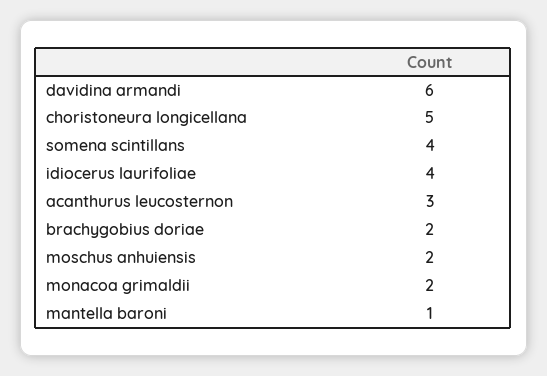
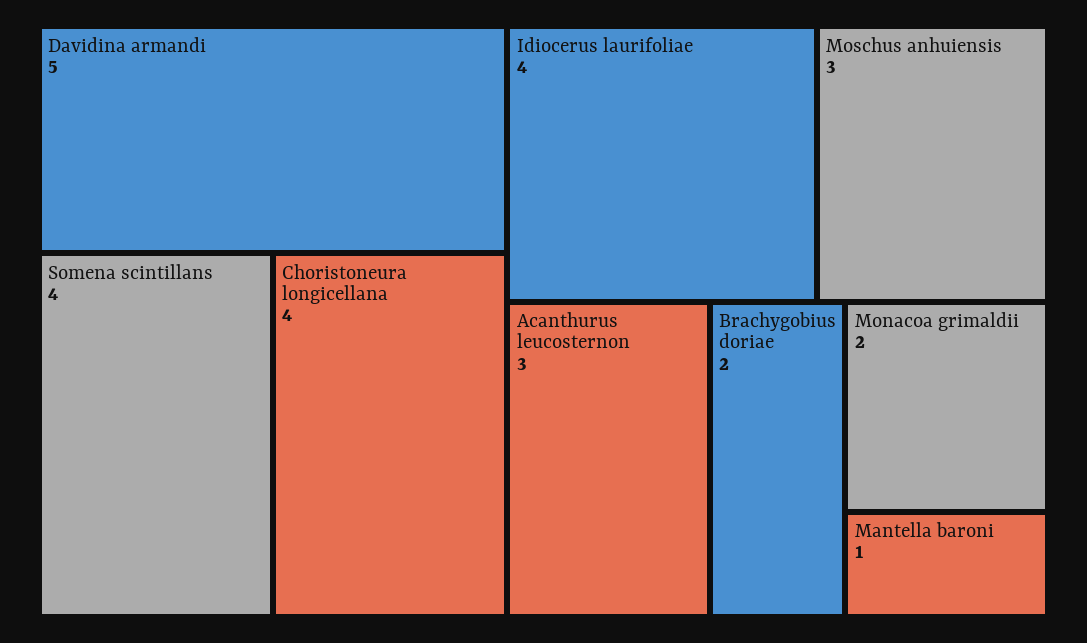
  {
-   "davidina armandi": 6,
+   "davidina armandi": 5,
-   "choristoneura longicellana": 5,
+   "choristoneura longicellana": 4,
    "somena scintillans": 4,
    "idiocerus laurifoliae": 4,
    "acanthurus leucosternon": 3,
    "brachygobius doriae": 2,
-   "moschus anhuiensis": 2,
+   "moschus anhuiensis": 3,
    "monacoa grimaldii": 2,
    "mantella baroni": 1
  }

